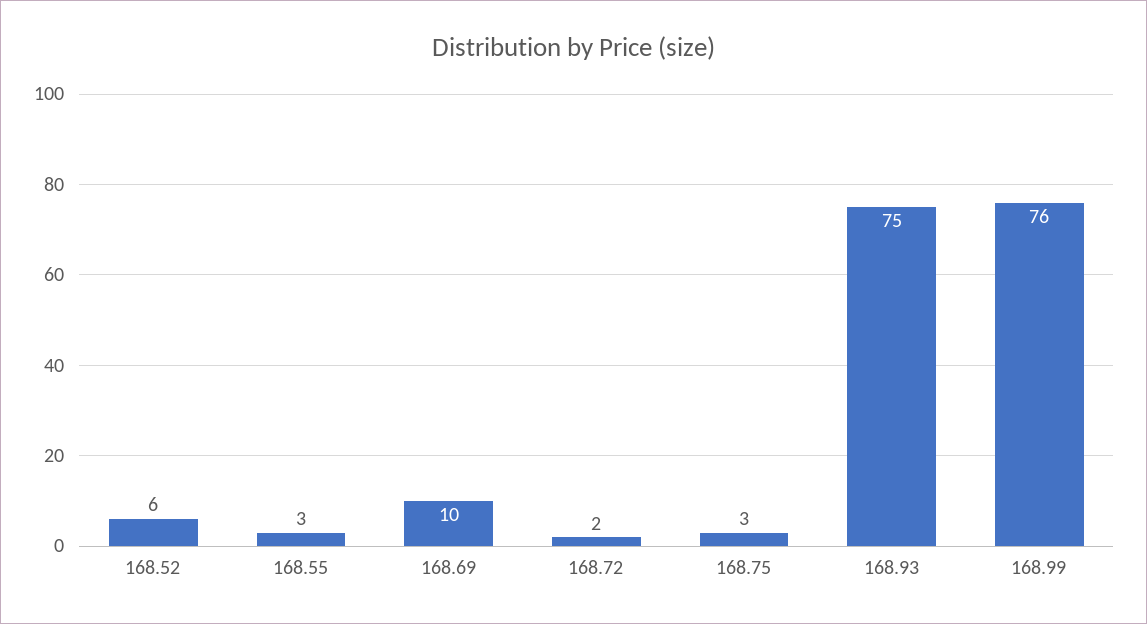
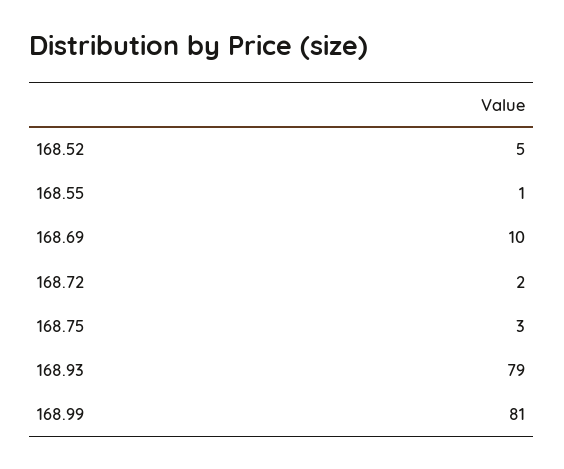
  {
-   "168.52": 6,
+   "168.52": 5,
-   "168.55": 3,
+   "168.55": 1,
    "168.69": 10,
    "168.72": 2,
    "168.75": 3,
-   "168.93": 75,
+   "168.93": 79,
-   "168.99": 76
+   "168.99": 81
  }

